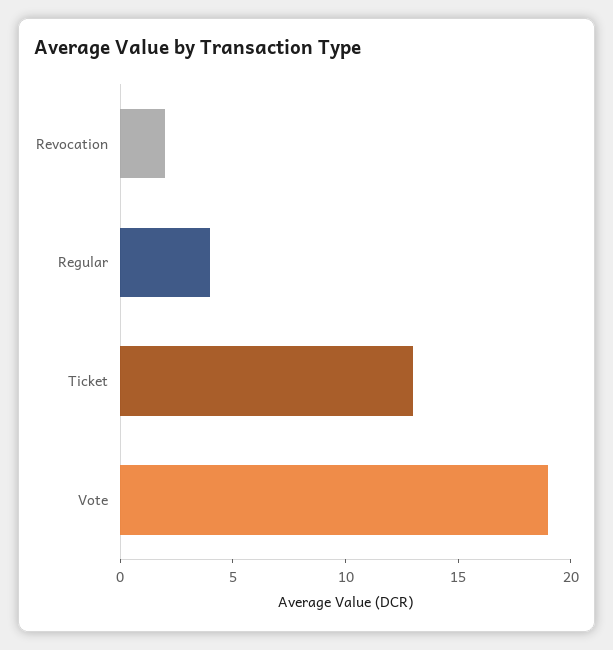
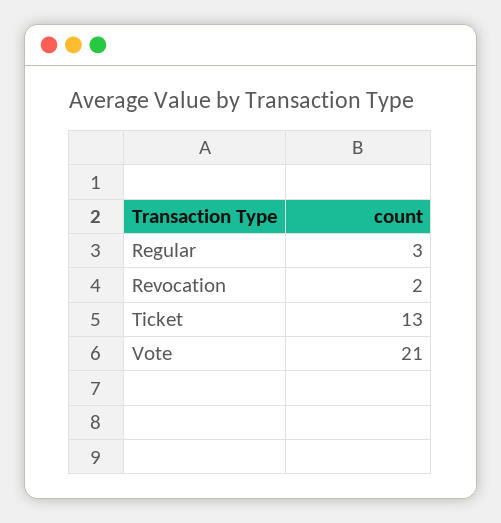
  {
    "Revocation": 2,
-   "Regular": 4,
+   "Regular": 3,
    "Ticket": 13,
-   "Vote": 19
+   "Vote": 21
  }

